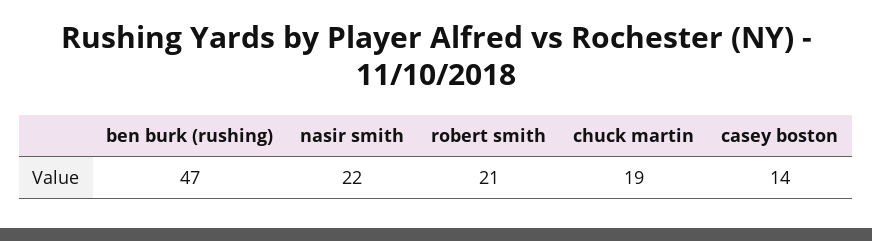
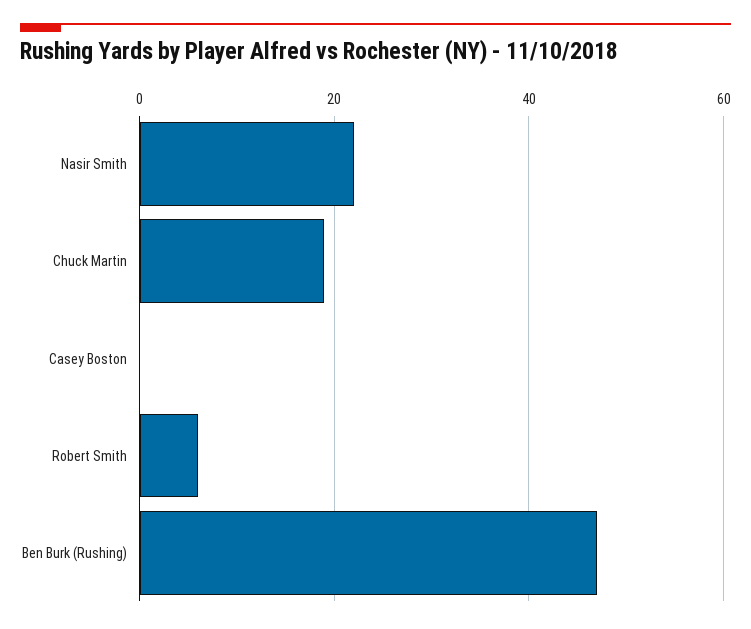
  {
    "ben burk (rushing)": 47,
    "nasir smith": 22,
-   "robert smith": 21,
+   "robert smith": 5,
    "chuck martin": 19,
-   "casey boston": 14
+   "casey boston": 0
  }

